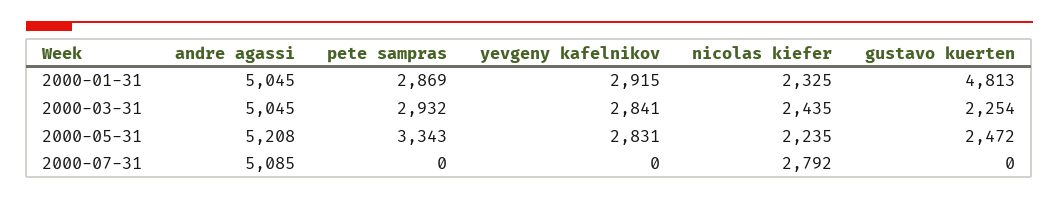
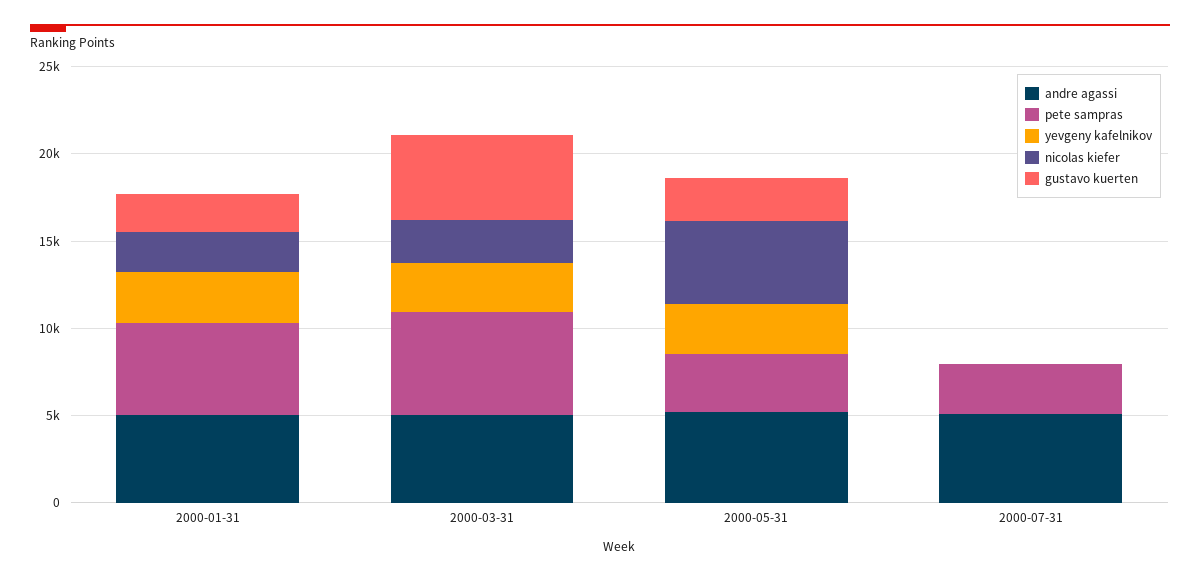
  {
    "andre agassi": {
      "2000-01-31": 5045,
      "2000-03-31": 5045,
      "2000-05-31": 5208,
      "2000-07-31": 5085
    },
    "pete sampras": {
-     "2000-01-31": 2869,
+     "2000-01-31": 5000,
-     "2000-03-31": 2932,
+     "2000-03-31": 6000,
      "2000-05-31": 3343,
-     "2000-07-31": 0
+     "2000-07-31": 3000
    },
    "yevgeny kafelnikov": {
      "2000-01-31": 2915,
      "2000-03-31": 2841,
      "2000-05-31": 2831,
      "2000-07-31": 0
    },
    "nicolas kiefer": {
      "2000-01-31": 2325,
      "2000-03-31": 2435,
-     "2000-05-31": 2235,
+     "2000-05-31": 5000,
-     "2000-07-31": 2792
+     "2000-07-31": 0
    },
    "gustavo kuerten": {
-     "2000-01-31": 4813,
+     "2000-01-31": 2000,
-     "2000-03-31": 2254,
+     "2000-03-31": 5000,
      "2000-05-31": 2472,
      "2000-07-31": 0
    }
  }

